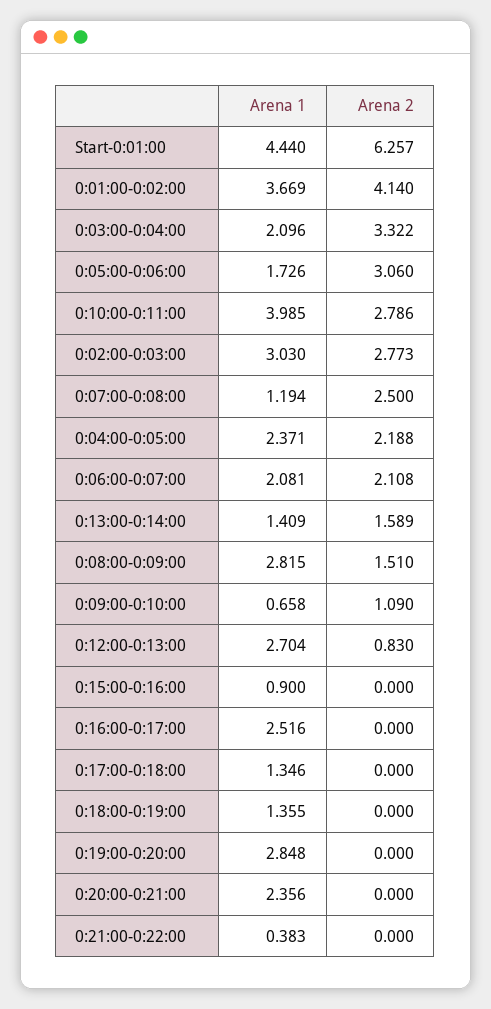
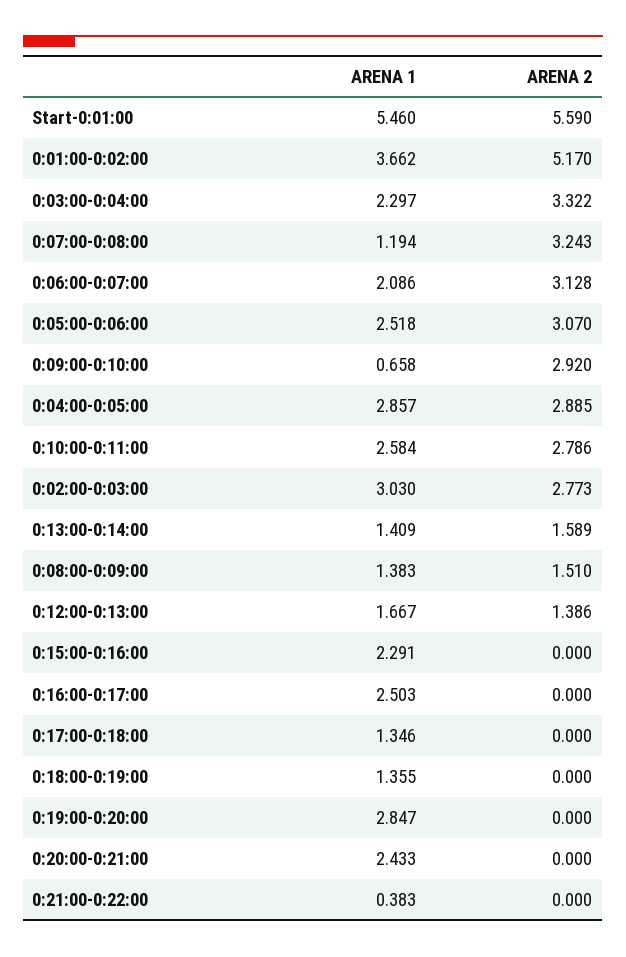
  {
    "Arena 1": {
-     "Start-0:01:00": 4.44,
+     "Start-0:01:00": 5.46,
-     "0:01:00-0:02:00": 3.669,
+     "0:01:00-0:02:00": 3.662,
-     "0:03:00-0:04:00": 2.096,
+     "0:03:00-0:04:00": 2.297,
-     "0:05:00-0:06:00": 1.726,
+     "0:05:00-0:06:00": 2.518,
-     "0:10:00-0:11:00": 3.985,
+     "0:10:00-0:11:00": 2.584,
      "0:02:00-0:03:00": 3.03,
      "0:07:00-0:08:00": 1.194,
-     "0:04:00-0:05:00": 2.371,
+     "0:04:00-0:05:00": 2.857,
-     "0:06:00-0:07:00": 2.081,
+     "0:06:00-0:07:00": 2.086,
      "0:13:00-0:14:00": 1.409,
-     "0:08:00-0:09:00": 2.815,
+     "0:08:00-0:09:00": 1.383,
      "0:09:00-0:10:00": 0.658,
-     "0:12:00-0:13:00": 2.704,
+     "0:12:00-0:13:00": 1.667,
-     "0:15:00-0:16:00": 0.9,
+     "0:15:00-0:16:00": 2.291,
-     "0:16:00-0:17:00": 2.516,
+     "0:16:00-0:17:00": 2.503,
      "0:17:00-0:18:00": 1.346,
      "0:18:00-0:19:00": 1.355,
-     "0:19:00-0:20:00": 2.848,
+     "0:19:00-0:20:00": 2.847,
-     "0:20:00-0:21:00": 2.356,
+     "0:20:00-0:21:00": 2.433,
      "0:21:00-0:22:00": 0.383
    },
    "Arena 2": {
-     "Start-0:01:00": 6.257,
+     "Start-0:01:00": 5.59,
-     "0:01:00-0:02:00": 4.14,
+     "0:01:00-0:02:00": 5.17,
      "0:03:00-0:04:00": 3.322,
-     "0:05:00-0:06:00": 3.06,
+     "0:05:00-0:06:00": 3.07,
      "0:10:00-0:11:00": 2.786,
      "0:02:00-0:03:00": 2.773,
-     "0:07:00-0:08:00": 2.5,
+     "0:07:00-0:08:00": 3.243,
-     "0:04:00-0:05:00": 2.188,
+     "0:04:00-0:05:00": 2.885,
-     "0:06:00-0:07:00": 2.108,
+     "0:06:00-0:07:00": 3.128,
      "0:13:00-0:14:00": 1.589,
      "0:08:00-0:09:00": 1.51,
-     "0:09:00-0:10:00": 1.09,
+     "0:09:00-0:10:00": 2.92,
-     "0:12:00-0:13:00": 0.83,
+     "0:12:00-0:13:00": 1.386,
      "0:15:00-0:16:00": 0,
      "0:16:00-0:17:00": 0,
      "0:17:00-0:18:00": 0,
      "0:18:00-0:19:00": 0,
      "0:19:00-0:20:00": 0,
      "0:20:00-0:21:00": 0,
      "0:21:00-0:22:00": 0
    }
  }

